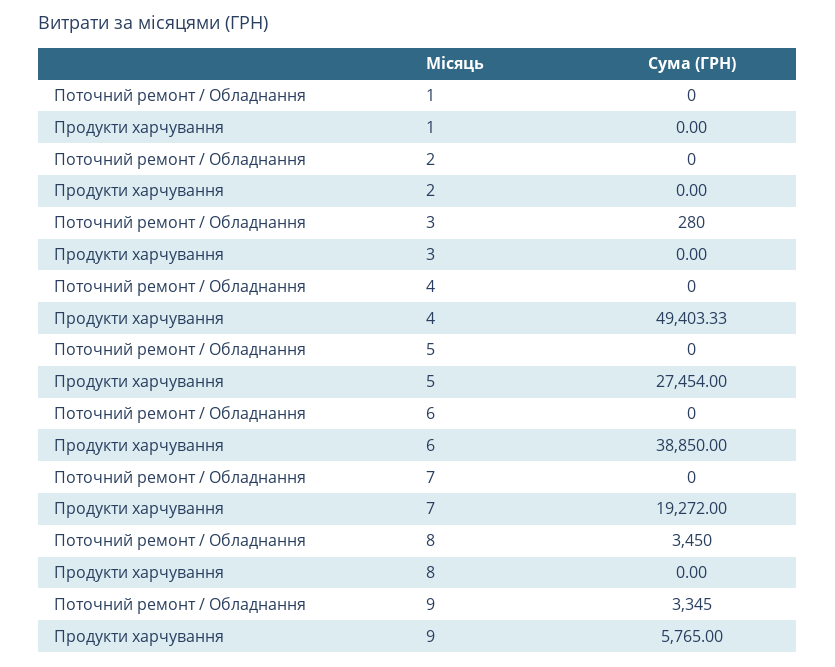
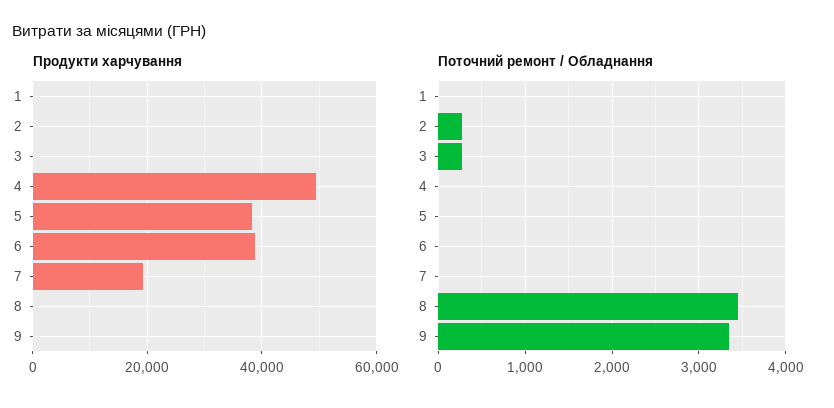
  {
    "Поточний ремонт / Обладнання": {
      "1": 0,
-     "2": 0,
+     "2": 300,
      "3": 280,
      "4": 0,
      "5": 0,
      "6": 0,
      "7": 0,
      "8": 3450,
      "9": 3345
    },
    "Продукти харчування": {
      "1": 0,
      "2": 0,
      "3": 0,
      "4": 49403.33,
-     "5": 27454,
+     "5": 38000,
      "6": 38850,
      "7": 19272,
      "8": 0,
-     "9": 5765
+     "9": 0
    }
  }

